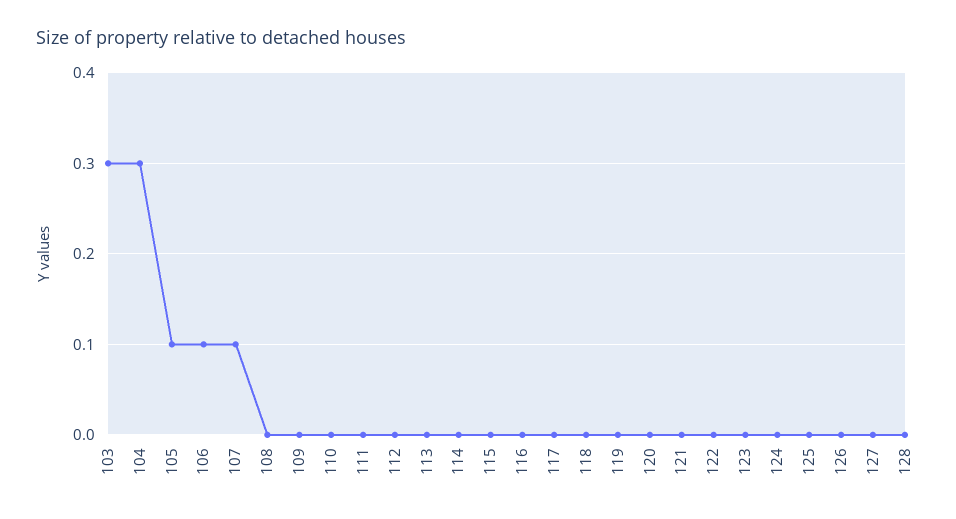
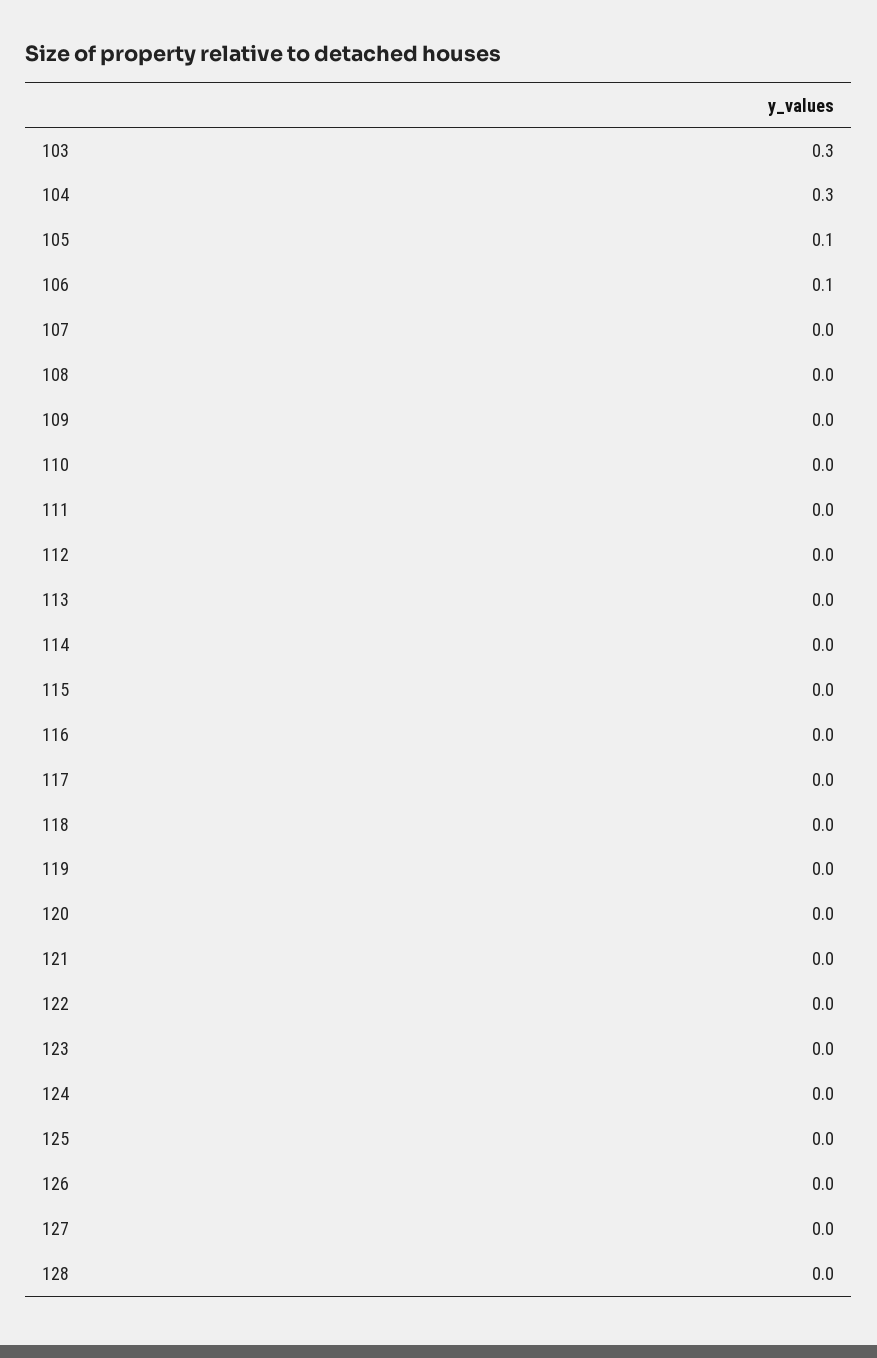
  {
    "103": 0.3,
    "104": 0.3,
    "105": 0.1,
    "106": 0.1,
-   "107": 0.1,
+   "107": 0,
    "108": 0,
    "109": 0,
    "110": 0,
    "111": 0,
    "112": 0,
    "113": 0,
    "114": 0,
    "115": 0,
    "116": 0,
    "117": 0,
    "118": 0,
    "119": 0,
    "120": 0,
    "121": 0,
    "122": 0,
    "123": 0,
    "124": 0,
    "125": 0,
    "126": 0,
    "127": 0,
    "128": 0
  }

